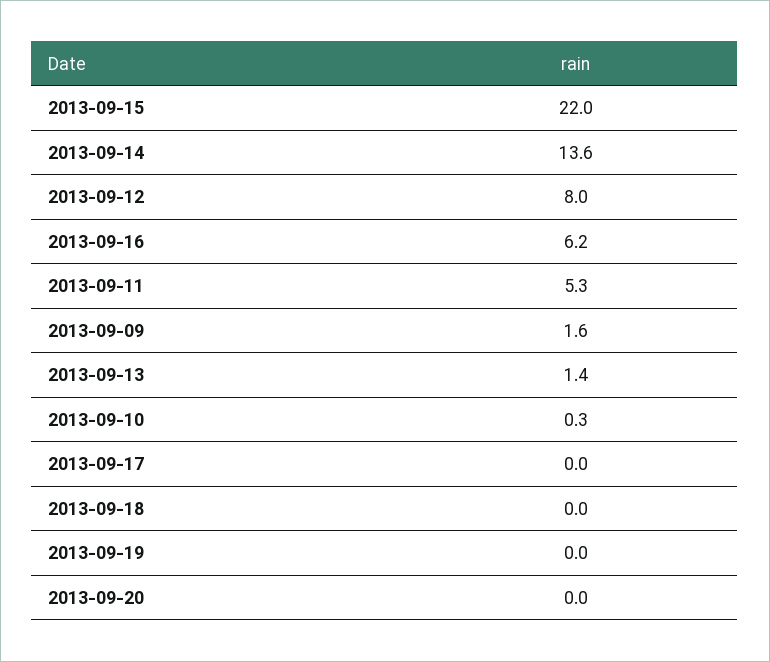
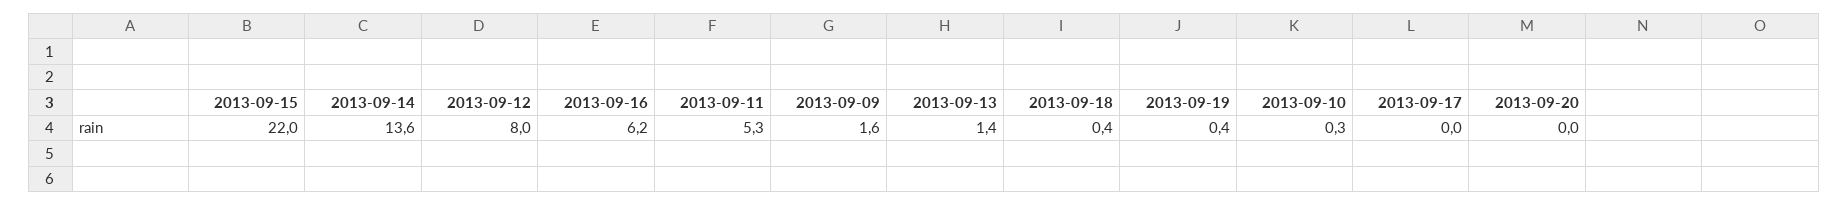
  {
    "2013-09-15": 22,
    "2013-09-14": 13.6,
    "2013-09-12": 8,
    "2013-09-16": 6.2,
    "2013-09-11": 5.3,
    "2013-09-09": 1.6,
    "2013-09-13": 1.4,
    "2013-09-10": 0.3,
    "2013-09-17": 0,
-   "2013-09-18": 0,
+   "2013-09-18": 0.4,
-   "2013-09-19": 0,
+   "2013-09-19": 0.4,
    "2013-09-20": 0
  }

